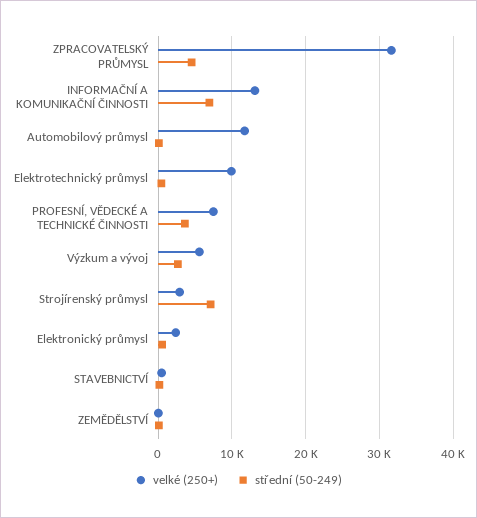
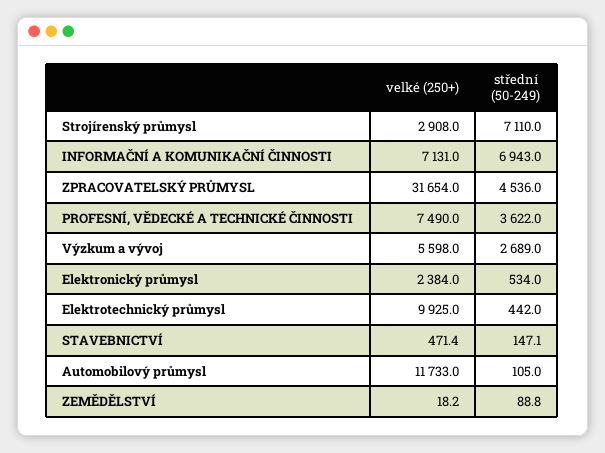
  {
    "velké (250+)": {
      "ZPRACOVATELSKÝ PRŮMYSL": 31654,
-     "INFORMAČNÍ A KOMUNIKAČNÍ ČINNOSTI": 13000,
+     "INFORMAČNÍ A KOMUNIKAČNÍ ČINNOSTI": 7131,
      "Automobilový průmysl": 11733,
      "Elektrotechnický průmysl": 9925,
      "PROFESNÍ, VĚDECKÉ A TECHNICKÉ ČINNOSTI": 7490,
      "Výzkum a vývoj": 5598,
      "Strojírenský průmysl": 2908,
      "Elektronický průmysl": 2384,
      "STAVEBNICTVÍ": 471.4,
      "ZEMĚDĚLSTVÍ": 18.2
    },
    "střední (50-249)": {
      "ZPRACOVATELSKÝ PRŮMYSL": 4536,
      "INFORMAČNÍ A KOMUNIKAČNÍ ČINNOSTI": 6943,
      "Automobilový průmysl": 105,
      "Elektrotechnický průmysl": 442,
      "PROFESNÍ, VĚDECKÉ A TECHNICKÉ ČINNOSTI": 3622,
      "Výzkum a vývoj": 2689,
      "Strojírenský průmysl": 7110,
      "Elektronický průmysl": 534,
      "STAVEBNICTVÍ": 147.1,
      "ZEMĚDĚLSTVÍ": 88.8
    }
  }

